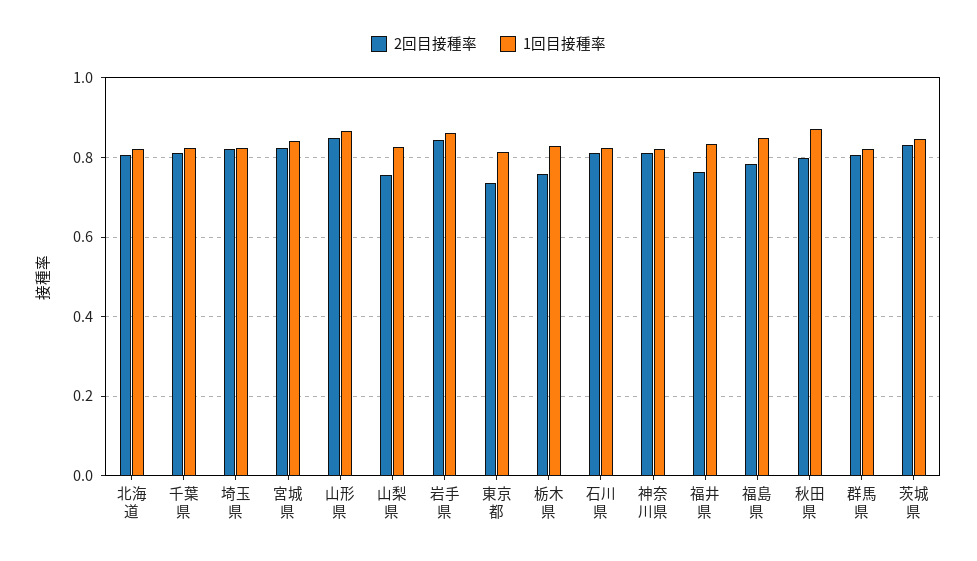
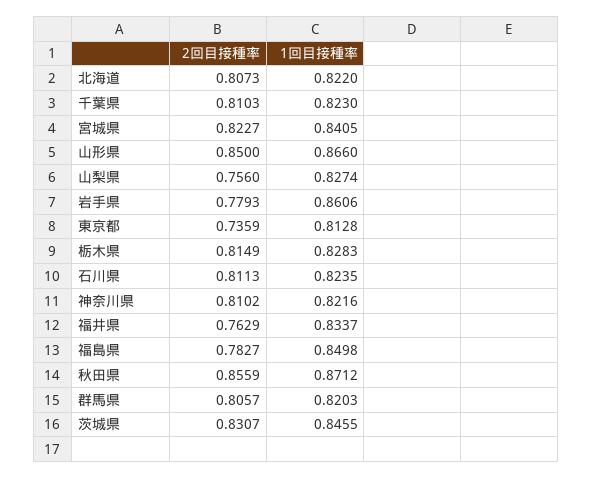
  {
    "2回目接種率": {
      "北海道": 0.8073,
      "千葉県": 0.8103,
-     "埼玉県": 0.82,
      "宮城県": 0.8227,
      "山形県": 0.85,
      "山梨県": 0.756,
-     "岩手県": 0.84,
+     "岩手県": 0.7793,
      "東京都": 0.7359,
-     "栃木県": 0.76,
+     "栃木県": 0.8149,
      "石川県": 0.8113,
      "神奈川県": 0.8102,
      "福井県": 0.7629,
      "福島県": 0.7827,
-     "秋田県": 0.8,
+     "秋田県": 0.8559,
      "群馬県": 0.8057,
      "茨城県": 0.8307
    },
    "1回目接種率": {
      "北海道": 0.822,
      "千葉県": 0.823,
-     "埼玉県": 0.82,
      "宮城県": 0.8405,
      "山形県": 0.866,
      "山梨県": 0.8274,
      "岩手県": 0.8606,
      "東京都": 0.8128,
      "栃木県": 0.8283,
      "石川県": 0.8235,
      "神奈川県": 0.8216,
      "福井県": 0.8337,
      "福島県": 0.8498,
      "秋田県": 0.8712,
      "群馬県": 0.8203,
      "茨城県": 0.8455
    }
  }

